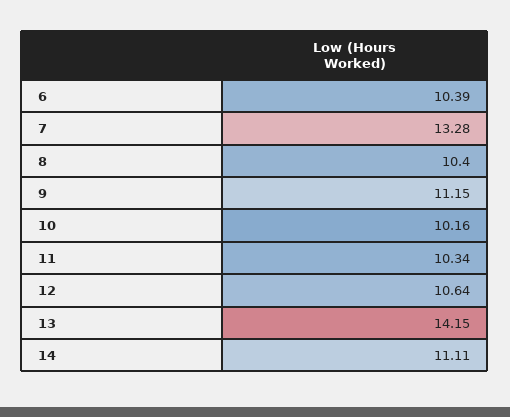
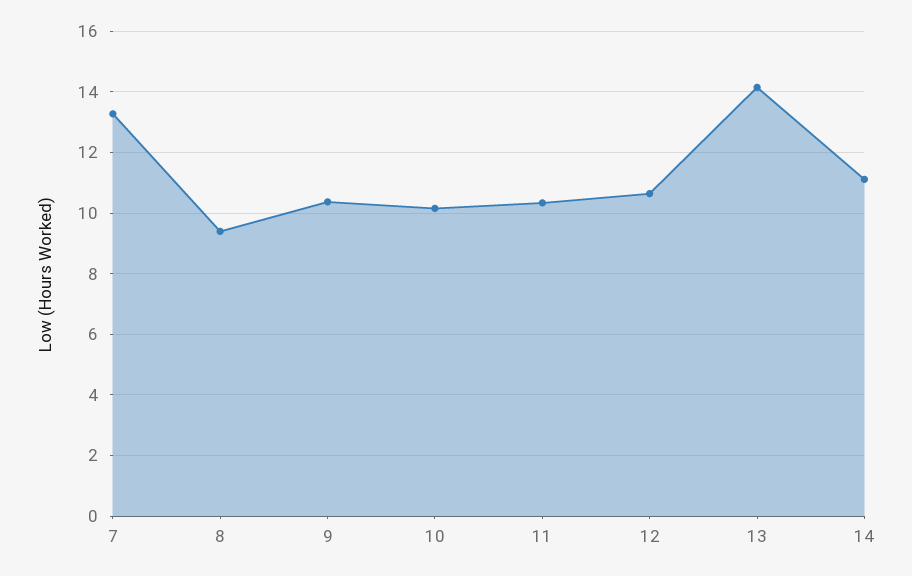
  {
-   "6": 10.39,
    "7": 13.28,
-   "8": 10.4,
+   "8": 9.4,
-   "9": 11.15,
+   "9": 10.4,
    "10": 10.16,
    "11": 10.34,
    "12": 10.64,
    "13": 14.15,
    "14": 11.11
  }

